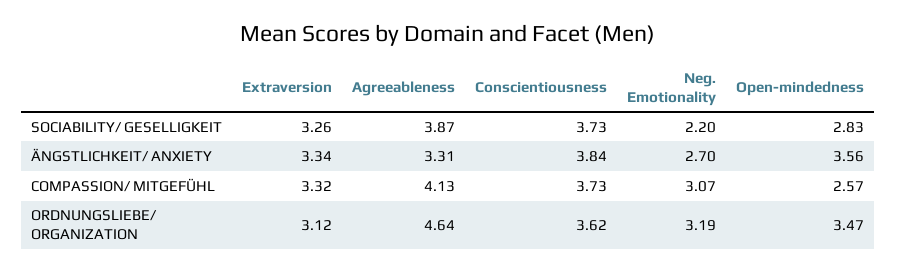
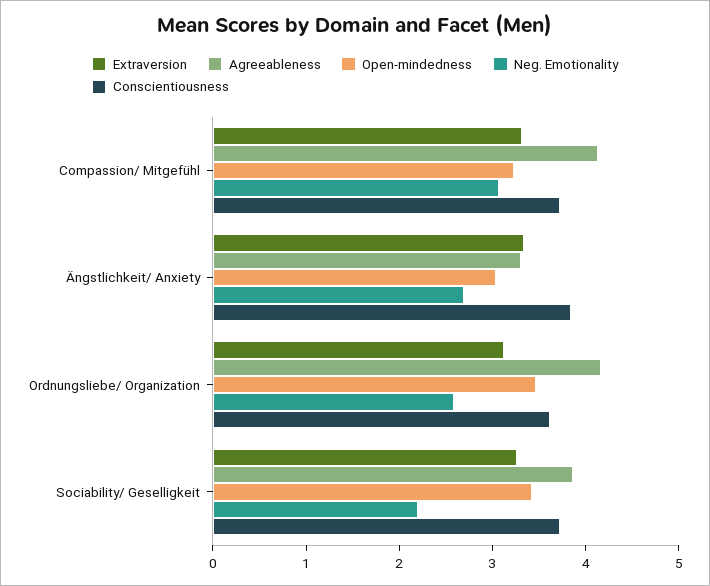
  {
    "Extraversion": {
      "SOCIABILITY/ GESELLIGKEIT": 3.26,
      "ÄNGSTLICHKEIT/ ANXIETY": 3.34,
      "COMPASSION/ MITGEFÜHL": 3.32,
      "ORDNUNGSLIEBE/ ORGANIZATION": 3.12
    },
    "Agreeableness": {
      "SOCIABILITY/ GESELLIGKEIT": 3.87,
      "ÄNGSTLICHKEIT/ ANXIETY": 3.31,
      "COMPASSION/ MITGEFÜHL": 4.13,
-     "ORDNUNGSLIEBE/ ORGANIZATION": 4.64
+     "ORDNUNGSLIEBE/ ORGANIZATION": 4.2
    },
    "Conscientiousness": {
      "SOCIABILITY/ GESELLIGKEIT": 3.73,
      "ÄNGSTLICHKEIT/ ANXIETY": 3.84,
      "COMPASSION/ MITGEFÜHL": 3.73,
      "ORDNUNGSLIEBE/ ORGANIZATION": 3.62
    },
    "Neg. Emotionality": {
      "SOCIABILITY/ GESELLIGKEIT": 2.2,
      "ÄNGSTLICHKEIT/ ANXIETY": 2.7,
      "COMPASSION/ MITGEFÜHL": 3.07,
-     "ORDNUNGSLIEBE/ ORGANIZATION": 3.19
+     "ORDNUNGSLIEBE/ ORGANIZATION": 2.6
    },
    "Open-mindedness": {
-     "SOCIABILITY/ GESELLIGKEIT": 2.83,
+     "SOCIABILITY/ GESELLIGKEIT": 3.4,
-     "ÄNGSTLICHKEIT/ ANXIETY": 3.56,
+     "ÄNGSTLICHKEIT/ ANXIETY": 3,
-     "COMPASSION/ MITGEFÜHL": 2.57,
+     "COMPASSION/ MITGEFÜHL": 3.2,
      "ORDNUNGSLIEBE/ ORGANIZATION": 3.47
    }
  }

